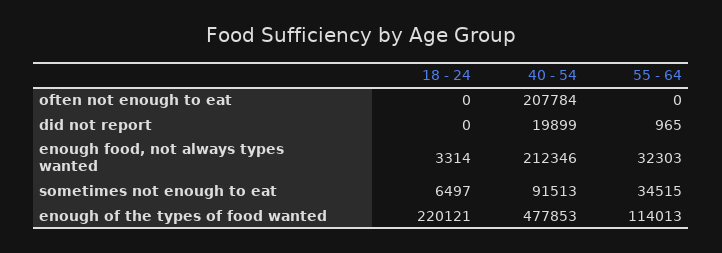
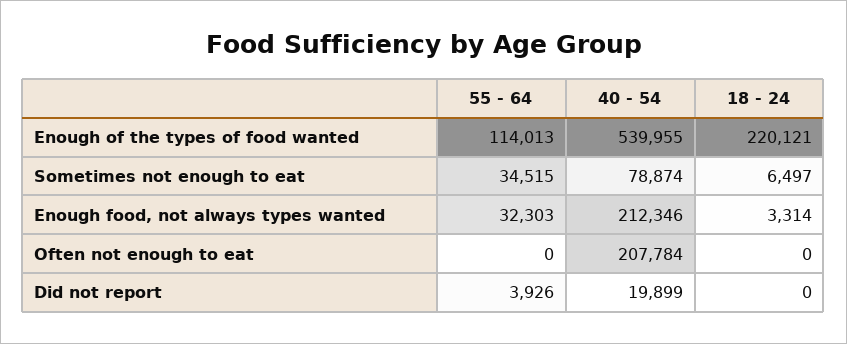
  {
    "18 - 24": {
      "often not enough to eat": 0,
      "did not report": 0,
      "enough food, not always types wanted": 3314,
      "sometimes not enough to eat": 6497,
      "enough of the types of food wanted": 220121
    },
    "40 - 54": {
      "often not enough to eat": 207784,
      "did not report": 19899,
      "enough food, not always types wanted": 212346,
-     "sometimes not enough to eat": 91513,
+     "sometimes not enough to eat": 78874,
-     "enough of the types of food wanted": 477853
+     "enough of the types of food wanted": 539955
    },
    "55 - 64": {
      "often not enough to eat": 0,
-     "did not report": 965,
+     "did not report": 3926,
      "enough food, not always types wanted": 32303,
      "sometimes not enough to eat": 34515,
      "enough of the types of food wanted": 114013
    }
  }

